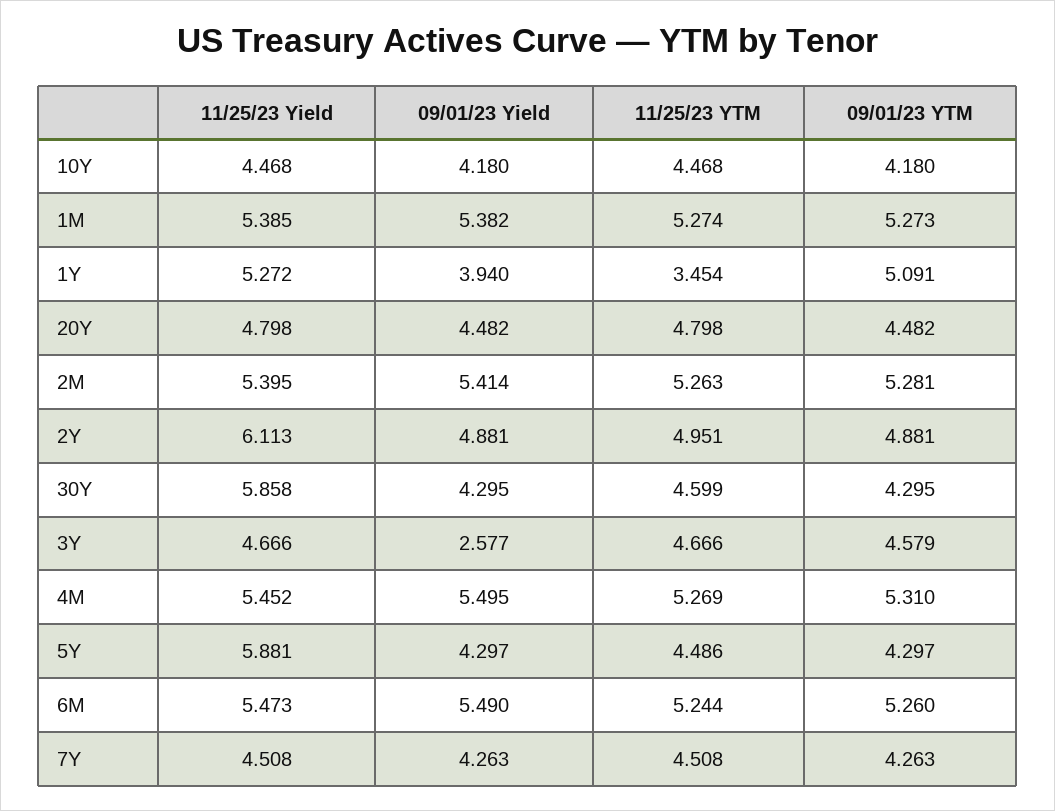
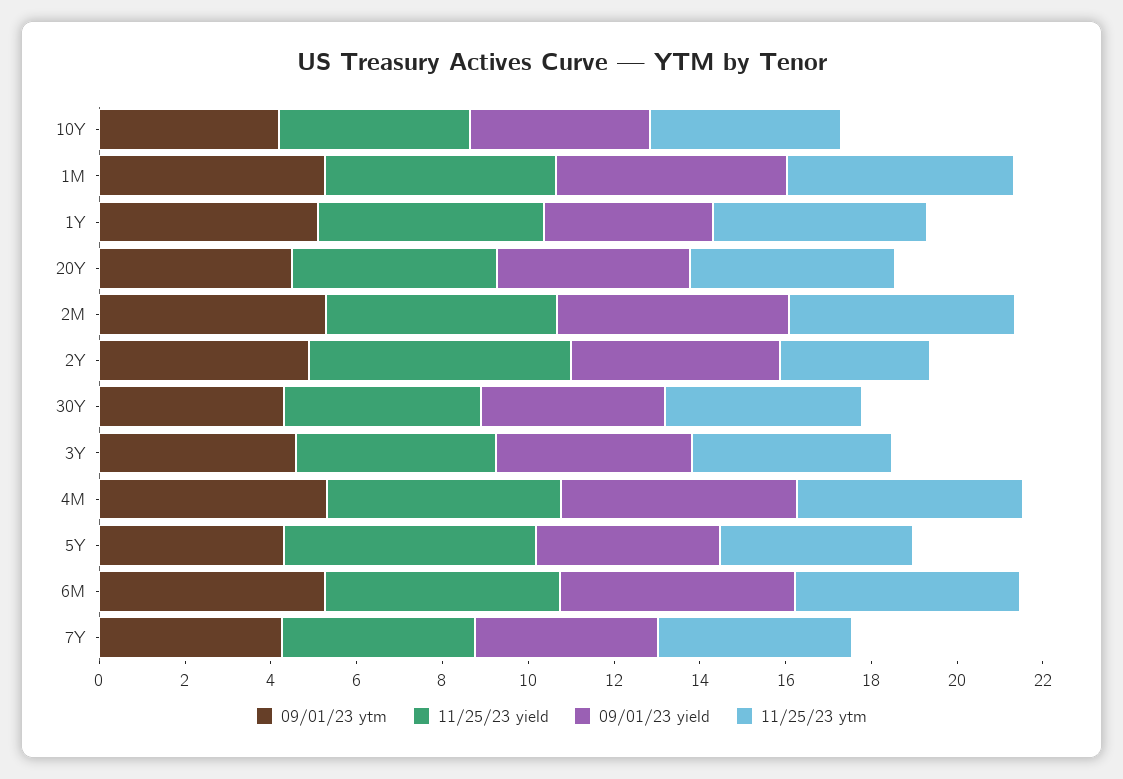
  {
    "11/25/23 Yield": {
      "10Y": 4.468,
      "1M": 5.385,
      "1Y": 5.272,
      "20Y": 4.798,
      "2M": 5.395,
      "2Y": 6.113,
-     "30Y": 5.858,
+     "30Y": 4.5,
      "3Y": 4.666,
      "4M": 5.452,
      "5Y": 5.881,
      "6M": 5.473,
      "7Y": 4.508
    },
    "09/01/23 Yield": {
      "10Y": 4.18,
      "1M": 5.382,
      "1Y": 3.94,
      "20Y": 4.482,
      "2M": 5.414,
      "2Y": 4.881,
      "30Y": 4.295,
-     "3Y": 2.577,
+     "3Y": 4.5,
      "4M": 5.495,
      "5Y": 4.297,
      "6M": 5.49,
      "7Y": 4.263
    },
    "11/25/23 YTM": {
      "10Y": 4.468,
      "1M": 5.274,
-     "1Y": 3.454,
+     "1Y": 5,
      "20Y": 4.798,
      "2M": 5.263,
-     "2Y": 4.951,
+     "2Y": 3.5,
      "30Y": 4.599,
      "3Y": 4.666,
      "4M": 5.269,
      "5Y": 4.486,
      "6M": 5.244,
      "7Y": 4.508
    },
    "09/01/23 YTM": {
      "10Y": 4.18,
      "1M": 5.273,
      "1Y": 5.091,
      "20Y": 4.482,
      "2M": 5.281,
      "2Y": 4.881,
      "30Y": 4.295,
      "3Y": 4.579,
      "4M": 5.31,
      "5Y": 4.297,
      "6M": 5.26,
      "7Y": 4.263
    }
  }

